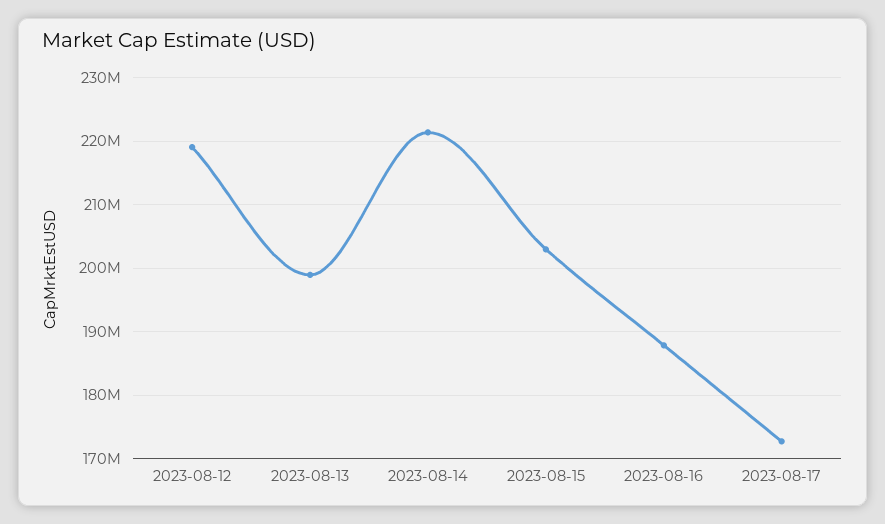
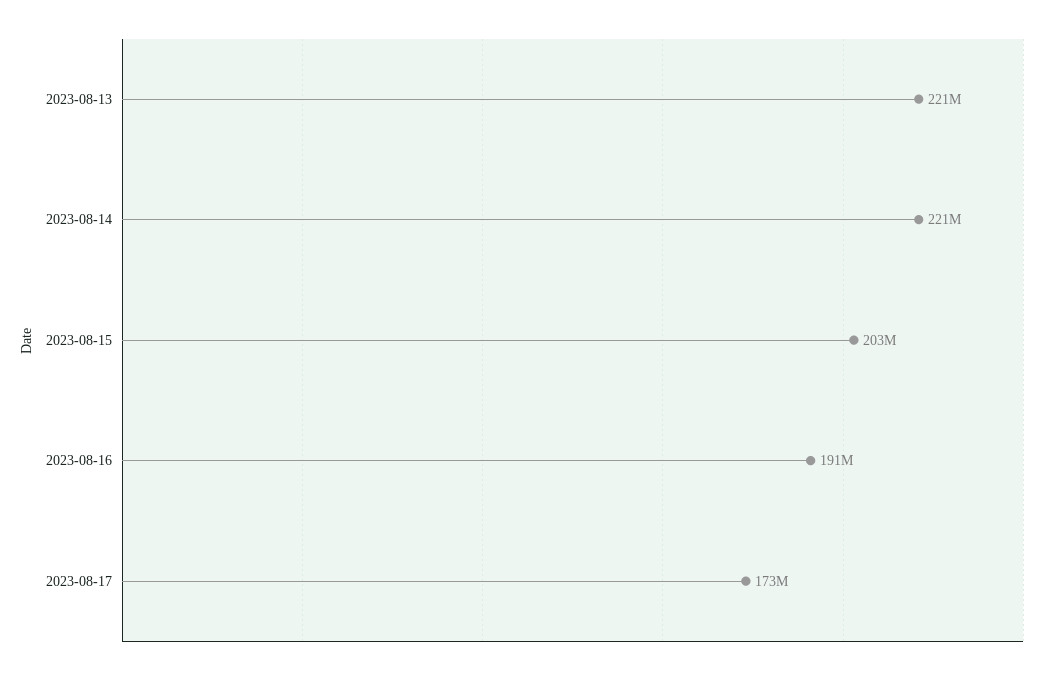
  {
-   "2023-08-12": 219000000,
-   "2023-08-13": 199000000,
+   "2023-08-13": 221000000,
    "2023-08-14": 221000000,
    "2023-08-15": 203000000,
-   "2023-08-16": 188000000,
+   "2023-08-16": 191000000,
    "2023-08-17": 173000000
  }

